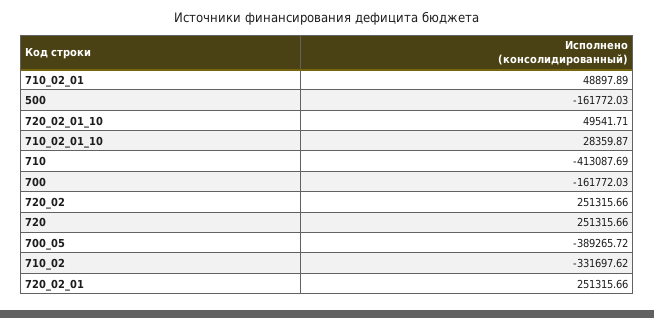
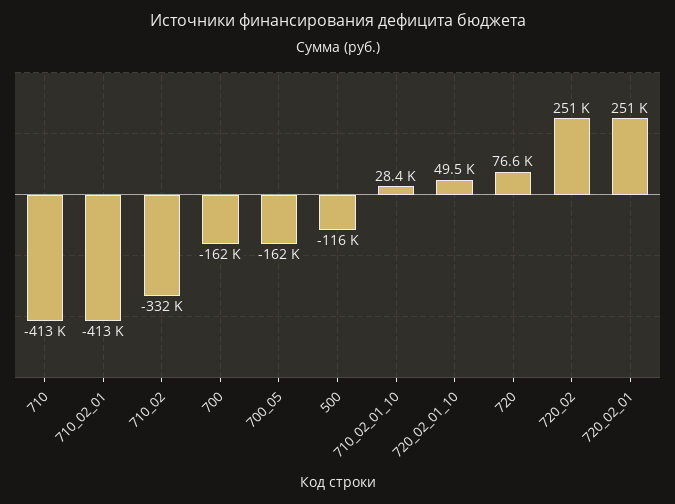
  {
-   "710_02_01": 48897.89,
+   "710_02_01": -413000,
-   "500": -161772.03,
+   "500": -116000,
    "720_02_01_10": 49541.71,
    "710_02_01_10": 28359.87,
    "710": -413087.69,
    "700": -161772.03,
    "720_02": 251315.66,
-   "720": 251315.66,
+   "720": 76600,
-   "700_05": -389265.72,
+   "700_05": -162000,
    "710_02": -331697.62,
    "720_02_01": 251315.66
  }

